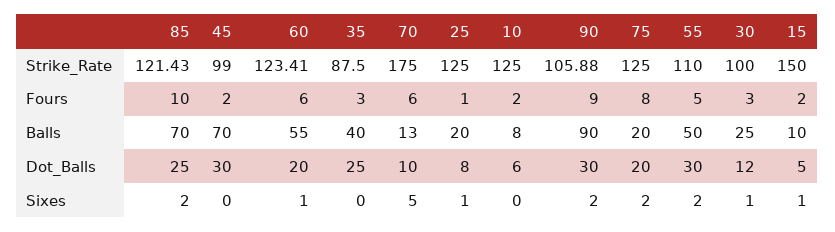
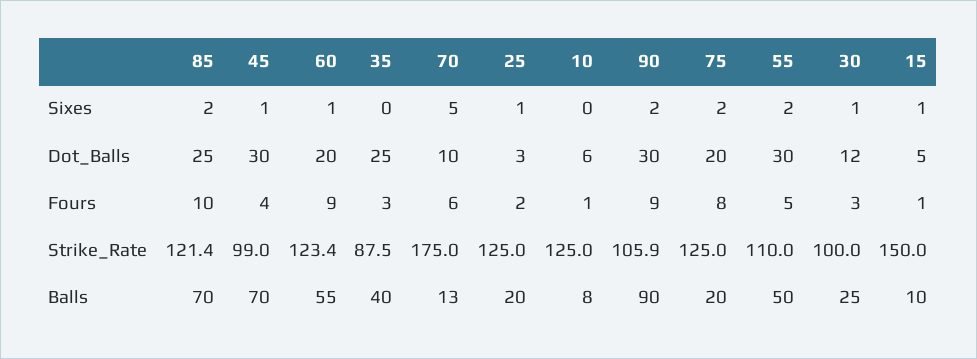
  {
    "85": {
      "Strike_Rate": 121.43,
      "Fours": 10,
      "Balls": 70,
      "Dot_Balls": 25,
      "Sixes": 2
    },
    "45": {
      "Strike_Rate": 99,
-     "Fours": 2,
+     "Fours": 4,
      "Balls": 70,
      "Dot_Balls": 30,
-     "Sixes": 0
+     "Sixes": 1
    },
    "60": {
      "Strike_Rate": 123.41,
-     "Fours": 6,
+     "Fours": 9,
      "Balls": 55,
      "Dot_Balls": 20,
      "Sixes": 1
    },
    "35": {
      "Strike_Rate": 87.5,
      "Fours": 3,
      "Balls": 40,
      "Dot_Balls": 25,
      "Sixes": 0
    },
    "70": {
      "Strike_Rate": 175,
      "Fours": 6,
      "Balls": 13,
      "Dot_Balls": 10,
      "Sixes": 5
    },
    "25": {
      "Strike_Rate": 125,
-     "Fours": 1,
+     "Fours": 2,
      "Balls": 20,
-     "Dot_Balls": 8,
+     "Dot_Balls": 3,
      "Sixes": 1
    },
    "10": {
      "Strike_Rate": 125,
-     "Fours": 2,
+     "Fours": 1,
      "Balls": 8,
      "Dot_Balls": 6,
      "Sixes": 0
    },
    "90": {
      "Strike_Rate": 105.88,
      "Fours": 9,
      "Balls": 90,
      "Dot_Balls": 30,
      "Sixes": 2
    },
    "75": {
      "Strike_Rate": 125,
      "Fours": 8,
      "Balls": 20,
      "Dot_Balls": 20,
      "Sixes": 2
    },
    "55": {
      "Strike_Rate": 110,
      "Fours": 5,
      "Balls": 50,
      "Dot_Balls": 30,
      "Sixes": 2
    },
    "30": {
      "Strike_Rate": 100,
      "Fours": 3,
      "Balls": 25,
      "Dot_Balls": 12,
      "Sixes": 1
    },
    "15": {
      "Strike_Rate": 150,
-     "Fours": 2,
+     "Fours": 1,
      "Balls": 10,
      "Dot_Balls": 5,
      "Sixes": 1
    }
  }

